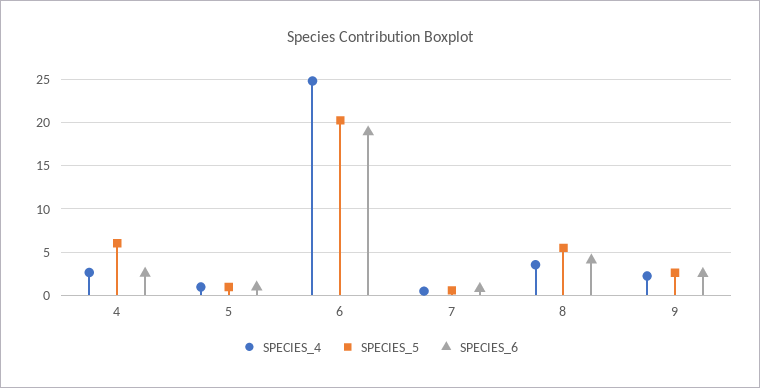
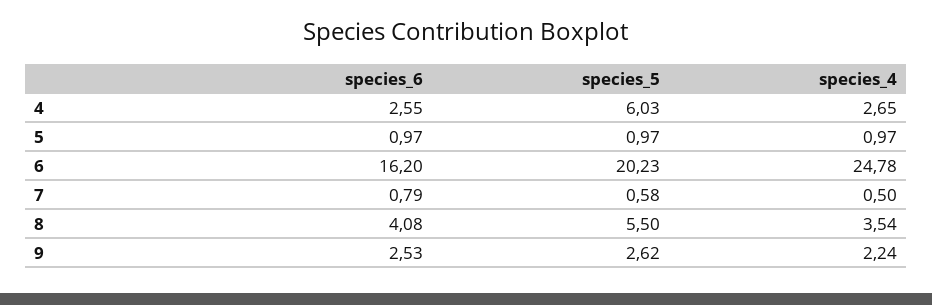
  {
    "SPECIES_4": {
      "4": 2.65,
      "5": 0.97,
      "6": 24.78,
      "7": 0.5,
      "8": 3.54,
      "9": 2.24
    },
    "SPECIES_5": {
      "4": 6.03,
      "5": 0.97,
      "6": 20.23,
      "7": 0.58,
      "8": 5.5,
      "9": 2.62
    },
    "SPECIES_6": {
      "4": 2.55,
      "5": 0.97,
-     "6": 19,
+     "6": 16.2,
      "7": 0.79,
      "8": 4.08,
      "9": 2.53
    }
  }

